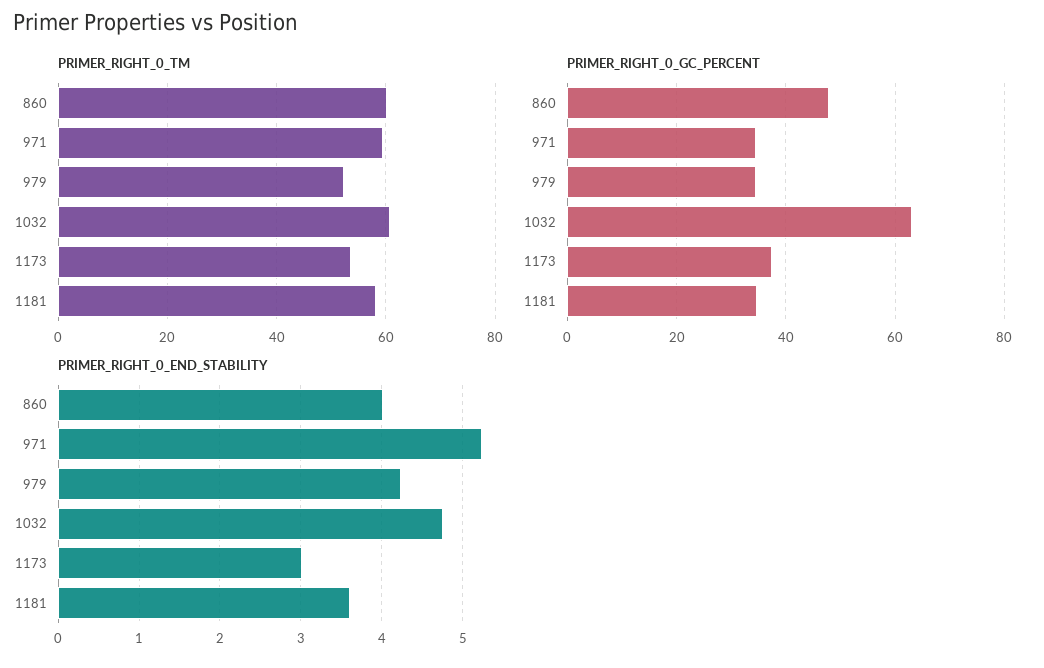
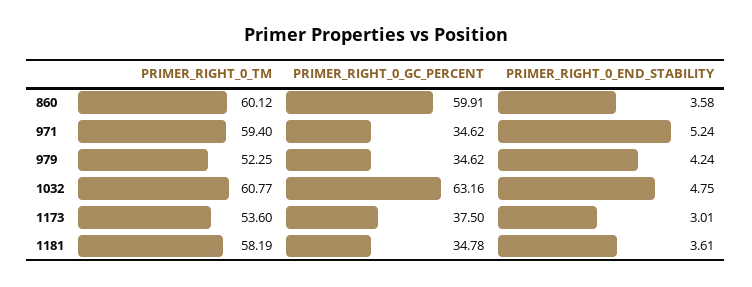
  {
    "PRIMER_RIGHT_0_TM": {
      "860": 60.12,
      "971": 59.4,
      "979": 52.25,
      "1032": 60.77,
      "1173": 53.6,
      "1181": 58.19
    },
    "PRIMER_RIGHT_0_GC_PERCENT": {
-     "860": 48,
+     "860": 59.91,
      "971": 34.62,
      "979": 34.62,
      "1032": 63.16,
      "1173": 37.5,
      "1181": 34.78
    },
    "PRIMER_RIGHT_0_END_STABILITY": {
-     "860": 4,
+     "860": 3.58,
      "971": 5.24,
      "979": 4.24,
      "1032": 4.75,
      "1173": 3.01,
      "1181": 3.61
    }
  }

